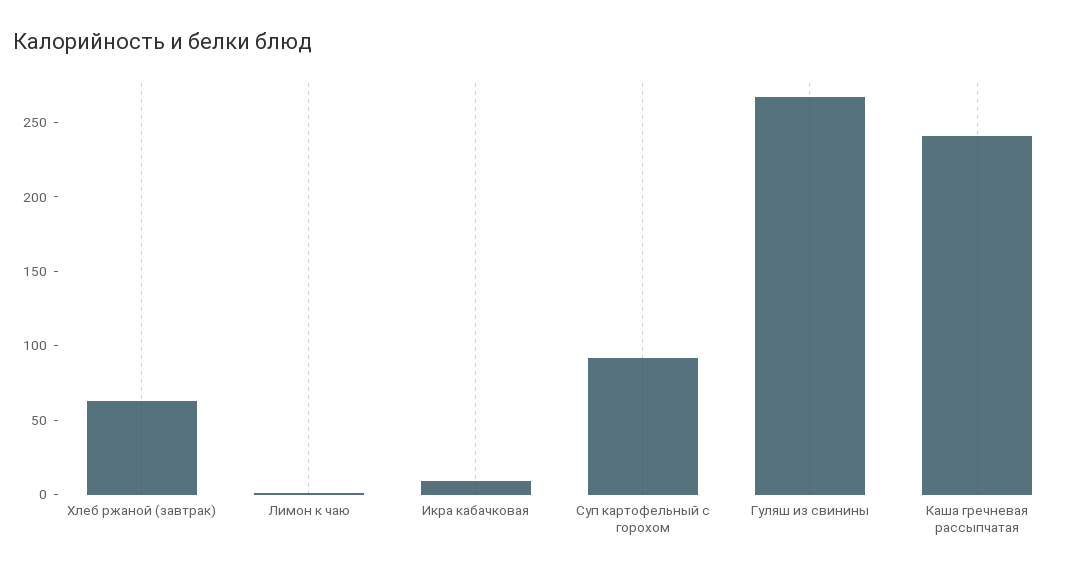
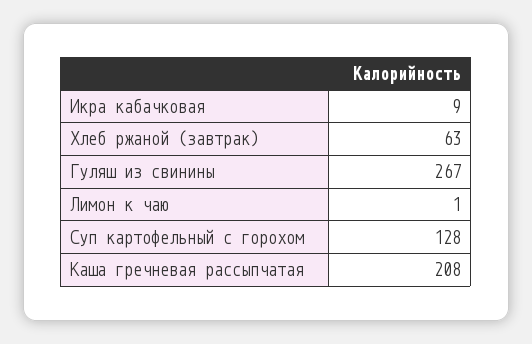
  {
    "Хлеб ржаной (завтрак)": 63,
    "Лимон к чаю": 1,
    "Икра кабачковая": 9,
-   "Суп картофельный с горохом": 90,
+   "Суп картофельный с горохом": 128,
    "Гуляш из свинины": 267,
-   "Каша гречневая рассыпчатая": 240
+   "Каша гречневая рассыпчатая": 208
  }

